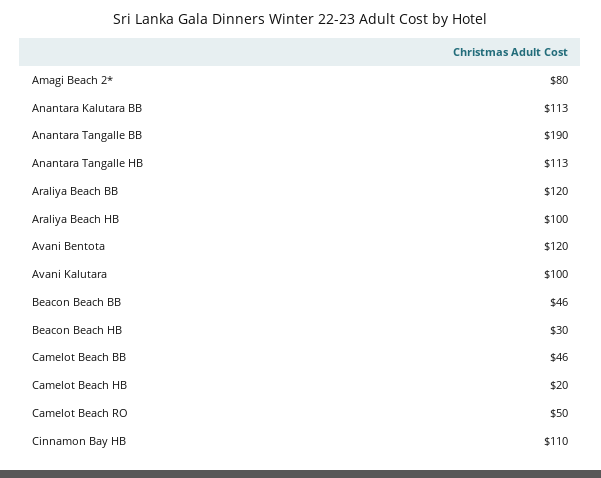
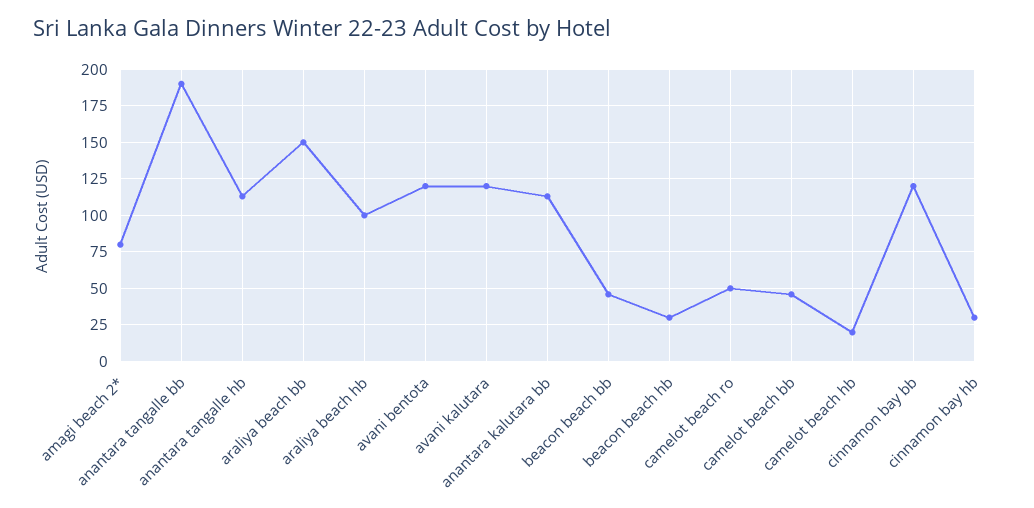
  {
    "Amagi Beach 2*": 80,
    "Anantara Kalutara BB": 113,
    "Anantara Tangalle BB": 190,
    "Anantara Tangalle HB": 113,
-   "Araliya Beach BB": 120,
+   "Araliya Beach BB": 150,
    "Araliya Beach HB": 100,
    "Avani Bentota": 120,
-   "Avani Kalutara": 100,
+   "Avani Kalutara": 120,
    "Beacon Beach BB": 46,
    "Beacon Beach HB": 30,
    "Camelot Beach BB": 46,
    "Camelot Beach HB": 20,
    "Camelot Beach RO": 50,
-   "Cinnamon Bay HB": 110
+   "Cinnamon Bay HB": 30,
+   "cinnamon bay bb": 120
  }

